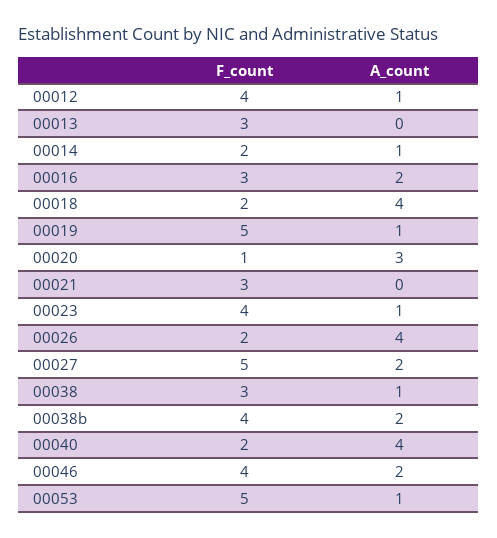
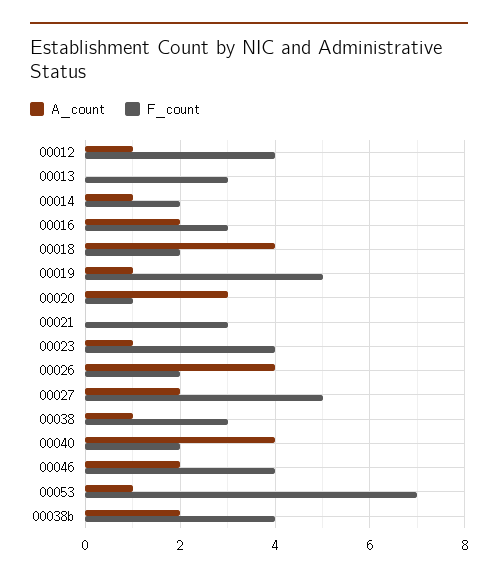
  {
    "F_count": {
      "00012": 4,
      "00013": 3,
      "00014": 2,
      "00016": 3,
      "00018": 2,
      "00019": 5,
      "00020": 1,
      "00021": 3,
      "00023": 4,
      "00026": 2,
      "00027": 5,
      "00038": 3,
      "00038b": 4,
      "00040": 2,
      "00046": 4,
-     "00053": 5
+     "00053": 7
    },
    "A_count": {
      "00012": 1,
      "00013": 0,
      "00014": 1,
      "00016": 2,
      "00018": 4,
      "00019": 1,
      "00020": 3,
      "00021": 0,
      "00023": 1,
      "00026": 4,
      "00027": 2,
      "00038": 1,
      "00038b": 2,
      "00040": 4,
      "00046": 2,
      "00053": 1
    }
  }

